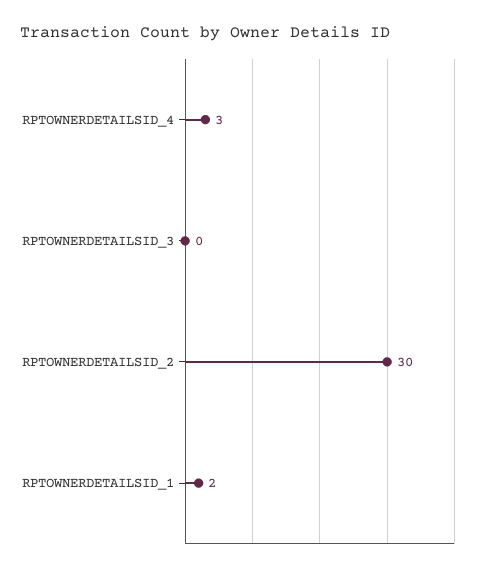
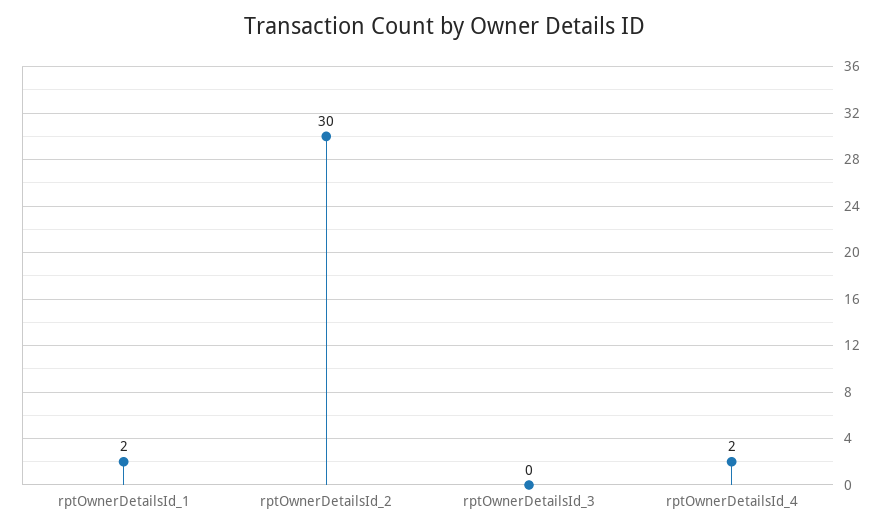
  {
-   "RPTOWNERDETAILSID_4": 3,
+   "RPTOWNERDETAILSID_4": 2,
    "RPTOWNERDETAILSID_3": 0,
    "RPTOWNERDETAILSID_2": 30,
    "RPTOWNERDETAILSID_1": 2
  }

